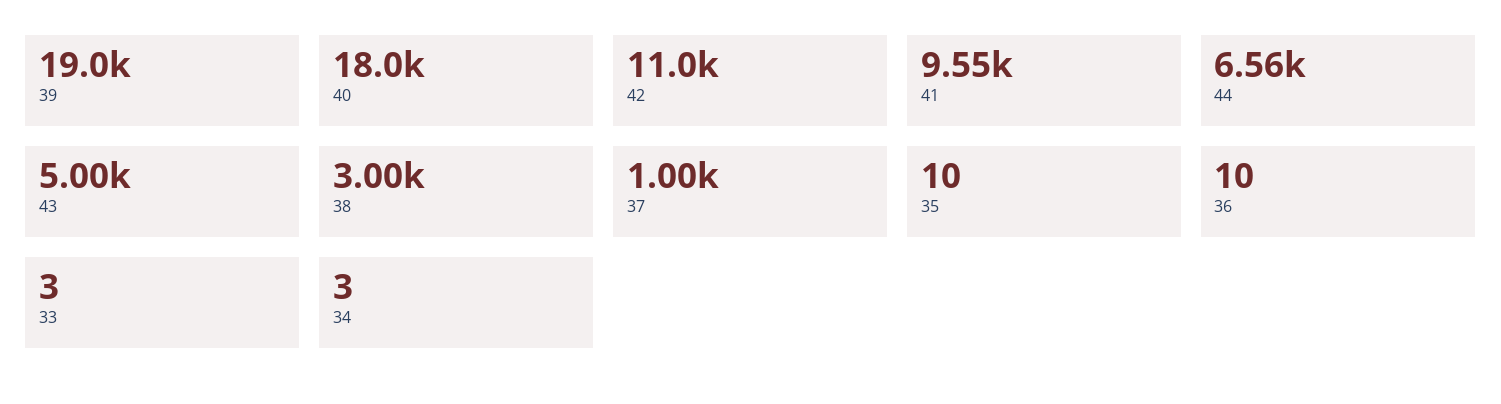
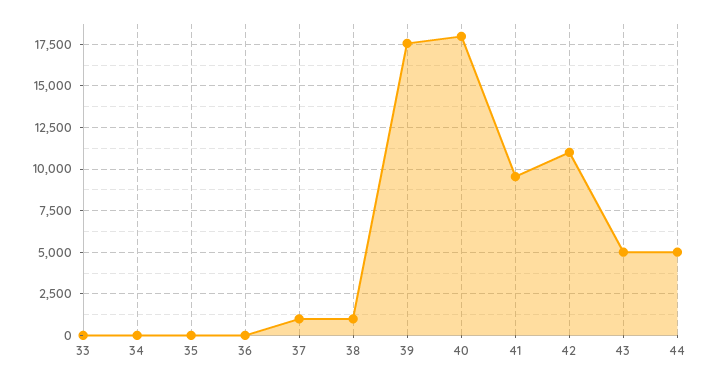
  {
-   "39": 19000,
+   "39": 17500,
    "40": 18000,
    "42": 11000,
    "41": 9550,
-   "44": 6560,
+   "44": 5000,
    "43": 5000,
-   "38": 3000,
+   "38": 1000,
    "37": 1000,
    "35": 10,
    "36": 10,
    "33": 3,
    "34": 3
  }

